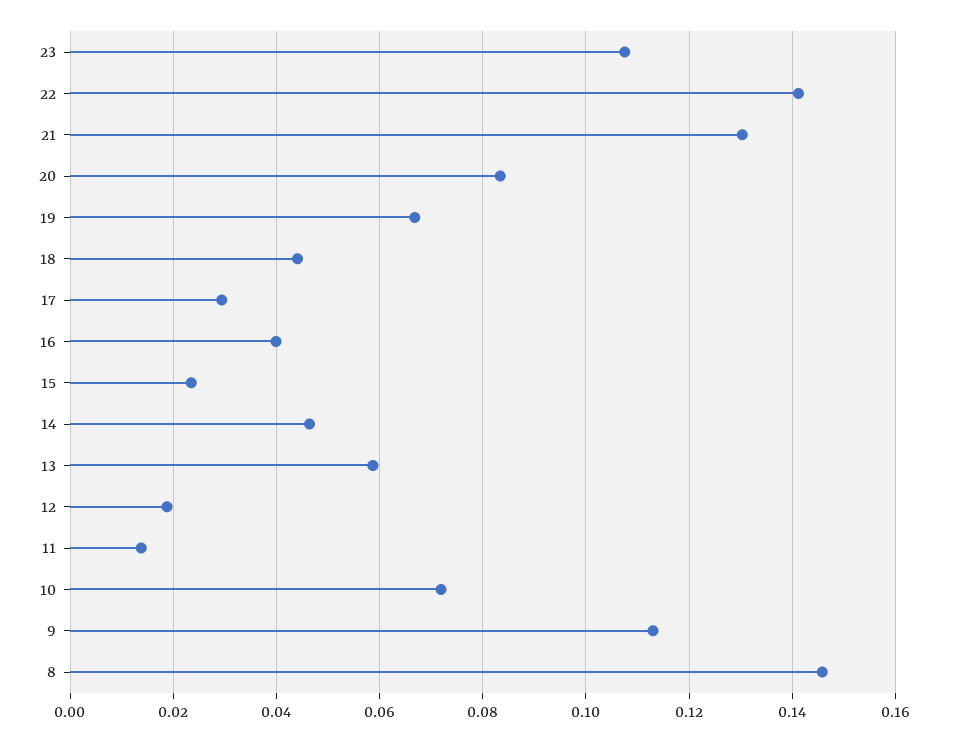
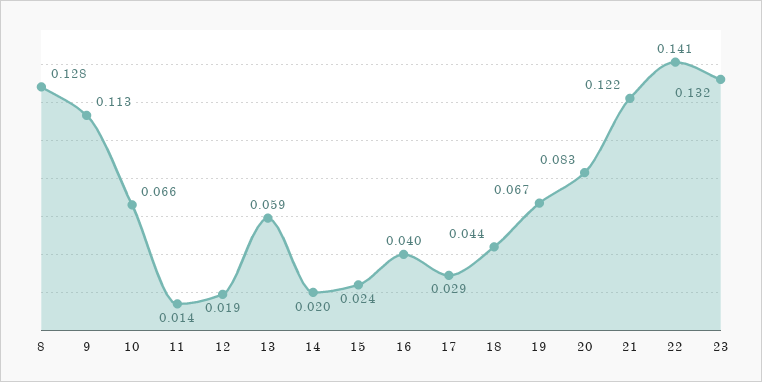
  {
-   "23": 0.108,
+   "23": 0.132,
    "22": 0.141,
-   "21": 0.13,
+   "21": 0.122,
    "20": 0.083,
    "19": 0.067,
    "18": 0.044,
    "17": 0.029,
    "16": 0.04,
    "15": 0.024,
-   "14": 0.046,
+   "14": 0.02,
    "13": 0.059,
    "12": 0.019,
    "11": 0.014,
-   "10": 0.072,
+   "10": 0.066,
    "9": 0.113,
-   "8": 0.146
+   "8": 0.128
  }

